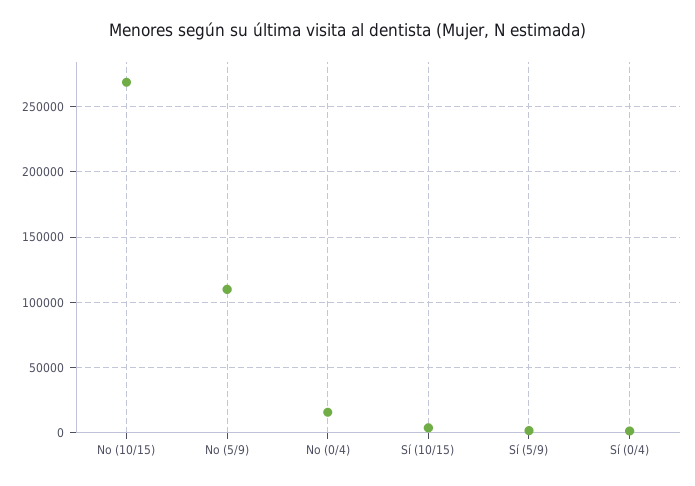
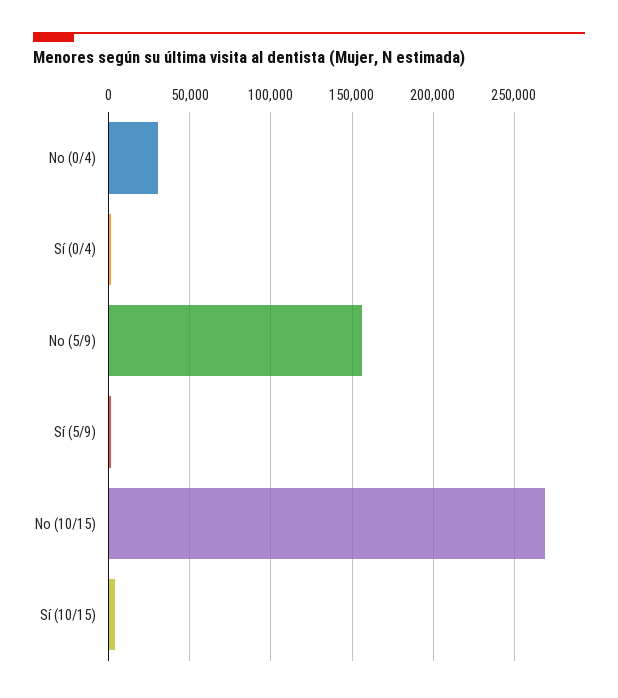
  {
    "No (10/15)": 270000,
-   "No (5/9)": 110000,
+   "No (5/9)": 155000,
-   "No (0/4)": 15000,
+   "No (0/4)": 30000,
    "Sí (10/15)": 5000,
    "Sí (5/9)": 0,
    "Sí (0/4)": 0
  }

